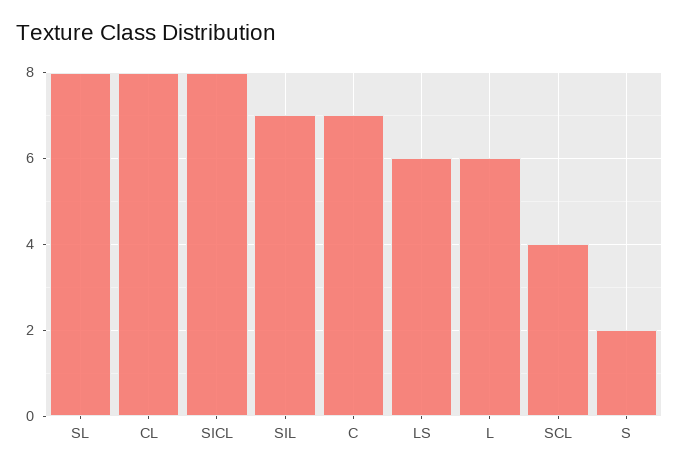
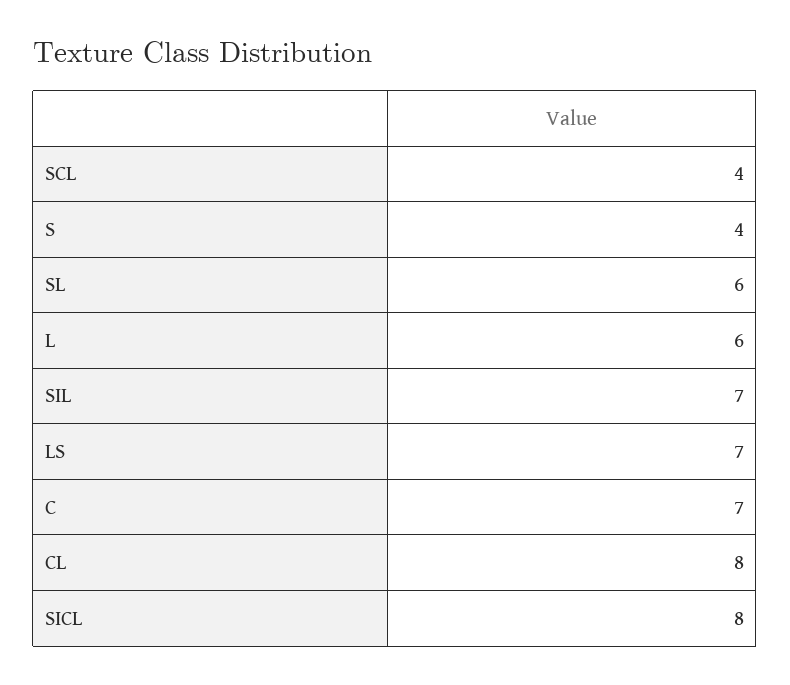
  {
-   "SL": 8,
+   "SL": 6,
    "CL": 8,
    "SICL": 8,
    "SIL": 7,
    "C": 7,
-   "LS": 6,
+   "LS": 7,
    "L": 6,
    "SCL": 4,
-   "S": 2
+   "S": 4
  }

